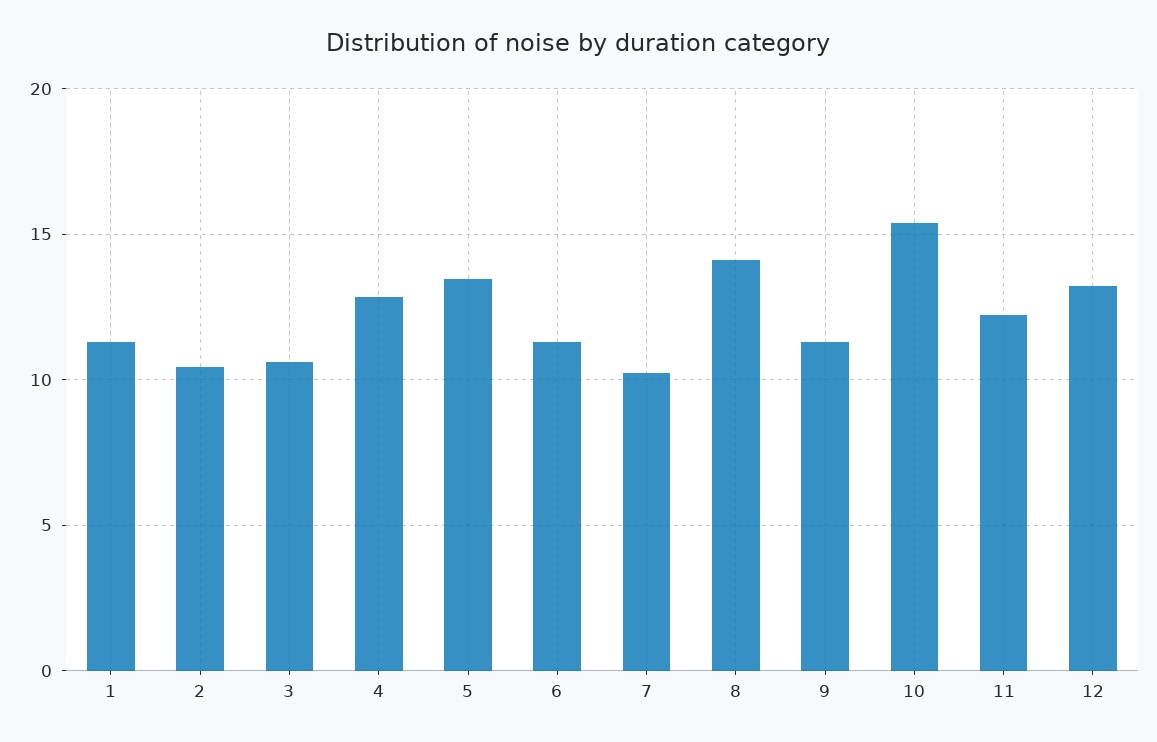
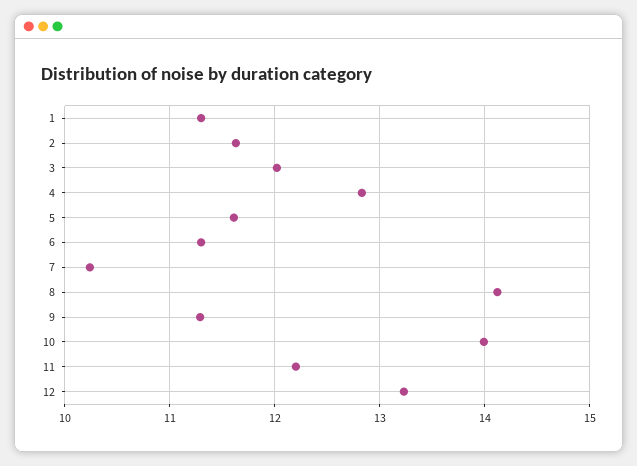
  {
    "1": 11.3,
-   "2": 10.5,
+   "2": 11.6,
-   "3": 10.5,
+   "3": 12,
    "4": 12.8,
-   "5": 13.5,
+   "5": 11.6,
    "6": 11.3,
    "7": 10.2,
    "8": 14.1,
    "9": 11.3,
-   "10": 15.5,
+   "10": 14,
    "11": 12.2,
    "12": 13.2
  }

